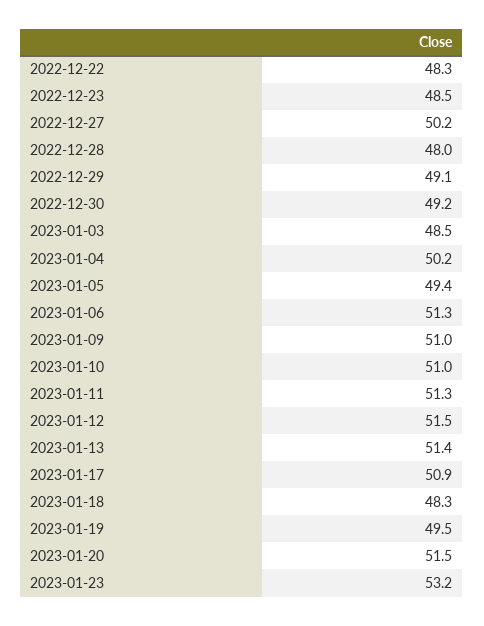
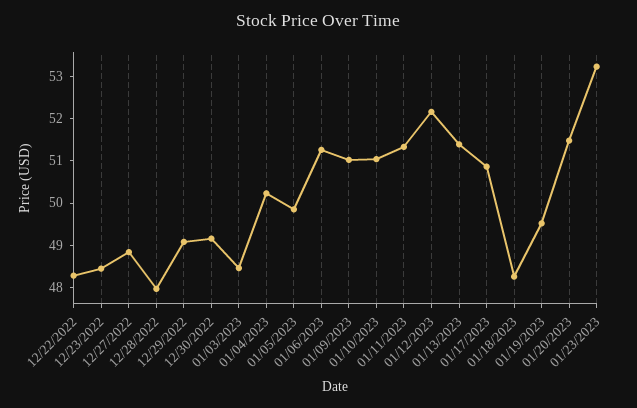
  {
    "2022-12-22": 48.3,
    "2022-12-23": 48.5,
-   "2022-12-27": 50.2,
+   "2022-12-27": 48.8,
    "2022-12-28": 48,
    "2022-12-29": 49.1,
    "2022-12-30": 49.2,
    "2023-01-03": 48.5,
    "2023-01-04": 50.2,
-   "2023-01-05": 49.4,
+   "2023-01-05": 49.8,
    "2023-01-06": 51.3,
    "2023-01-09": 51,
    "2023-01-10": 51,
    "2023-01-11": 51.3,
-   "2023-01-12": 51.5,
+   "2023-01-12": 52.2,
    "2023-01-13": 51.4,
    "2023-01-17": 50.9,
    "2023-01-18": 48.3,
    "2023-01-19": 49.5,
    "2023-01-20": 51.5,
    "2023-01-23": 53.2
  }

